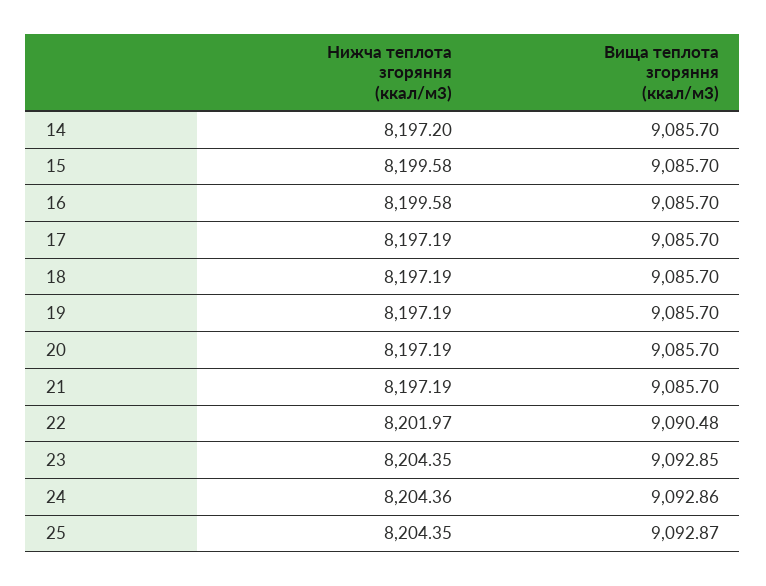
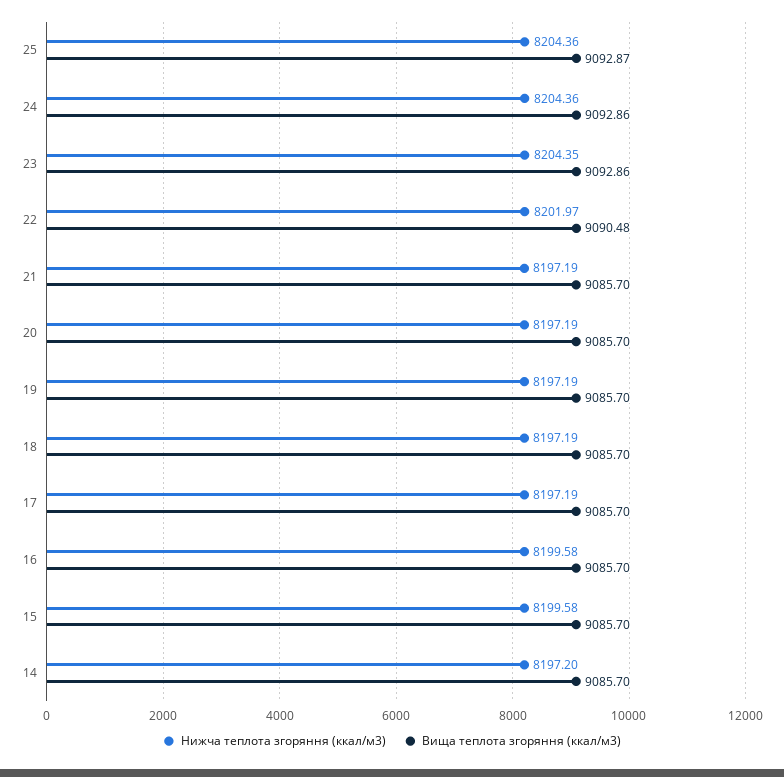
  {
    "Нижча теплота згоряння (ккал/м3)": {
      "14": 8197.2,
      "15": 8199.58,
      "16": 8199.58,
      "17": 8197.19,
      "18": 8197.19,
      "19": 8197.19,
      "20": 8197.19,
      "21": 8197.19,
      "22": 8201.97,
      "23": 8204.35,
      "24": 8204.36,
-     "25": 8204.35
+     "25": 8204.36
    },
    "Вища теплота згоряння (ккал/м3)": {
      "14": 9085.7,
      "15": 9085.7,
      "16": 9085.7,
      "17": 9085.7,
      "18": 9085.7,
      "19": 9085.7,
      "20": 9085.7,
      "21": 9085.7,
      "22": 9090.48,
-     "23": 9092.85,
+     "23": 9092.86,
      "24": 9092.86,
      "25": 9092.87
    }
  }

